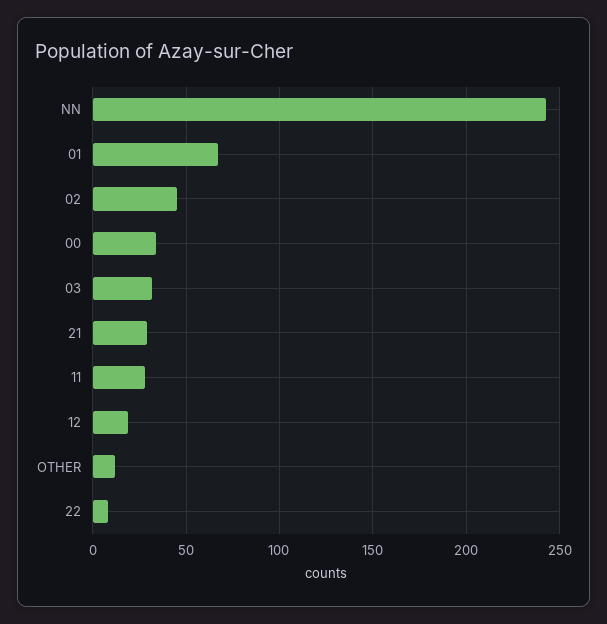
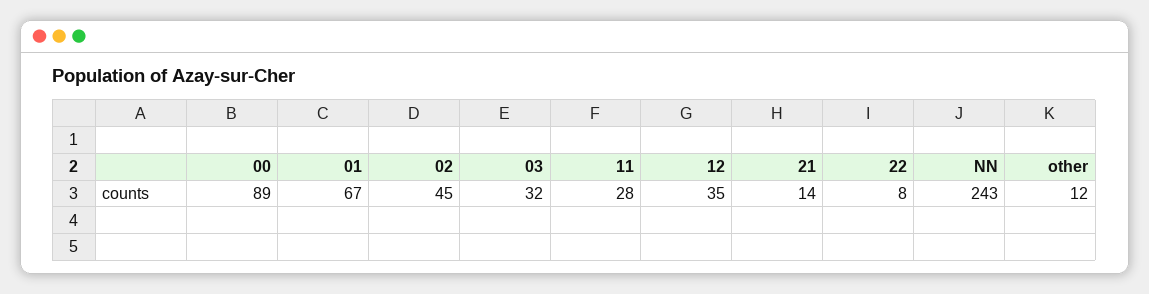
  {
    "NN": 243,
    "01": 67,
    "02": 45,
-   "00": 35,
+   "00": 89,
    "03": 32,
-   "21": 30,
+   "21": 14,
    "11": 28,
-   "12": 20,
+   "12": 35,
    "OTHER": 12,
    "22": 8
  }

